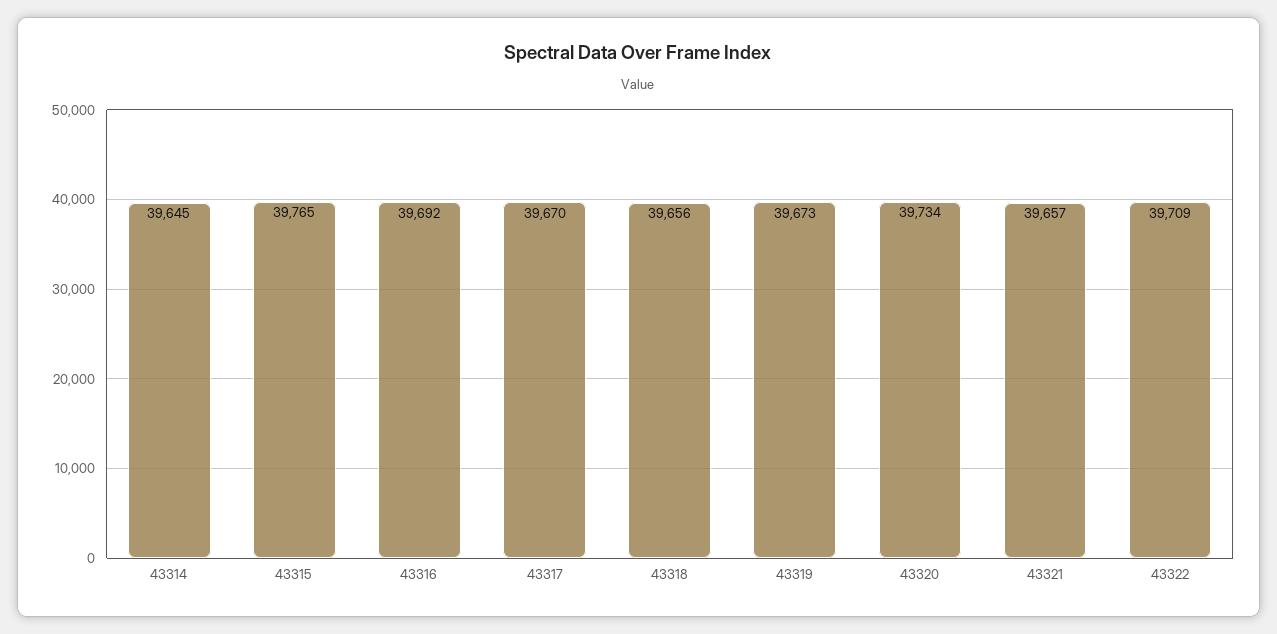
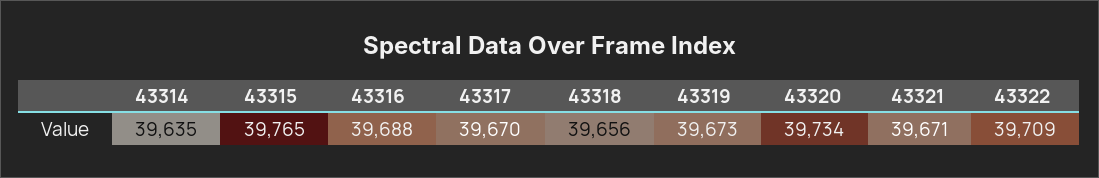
  {
-   "43314": 39645,
+   "43314": 39635,
    "43315": 39765,
-   "43316": 39692,
+   "43316": 39688,
    "43317": 39670,
    "43318": 39656,
    "43319": 39673,
    "43320": 39734,
-   "43321": 39657,
+   "43321": 39671,
    "43322": 39709
  }

